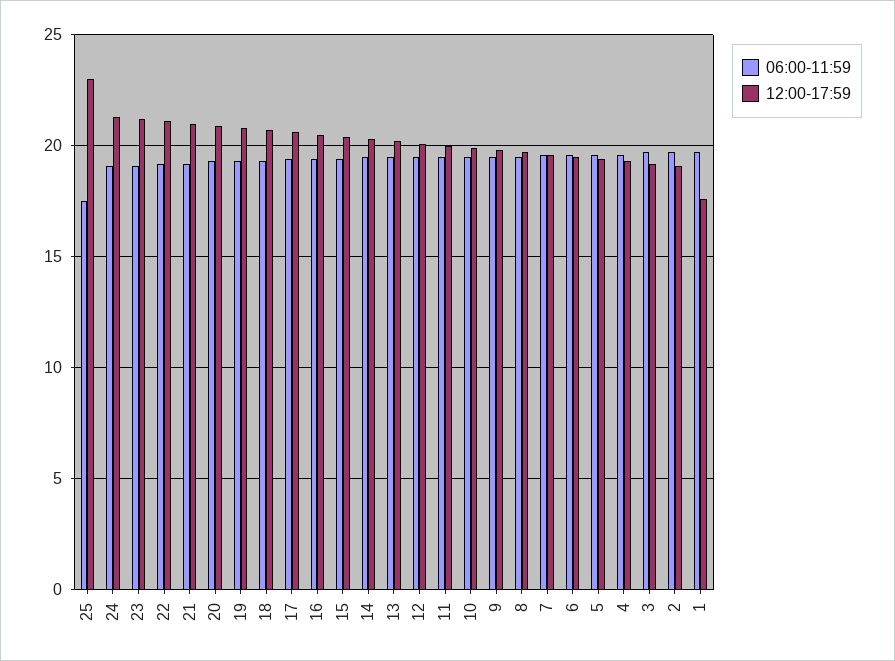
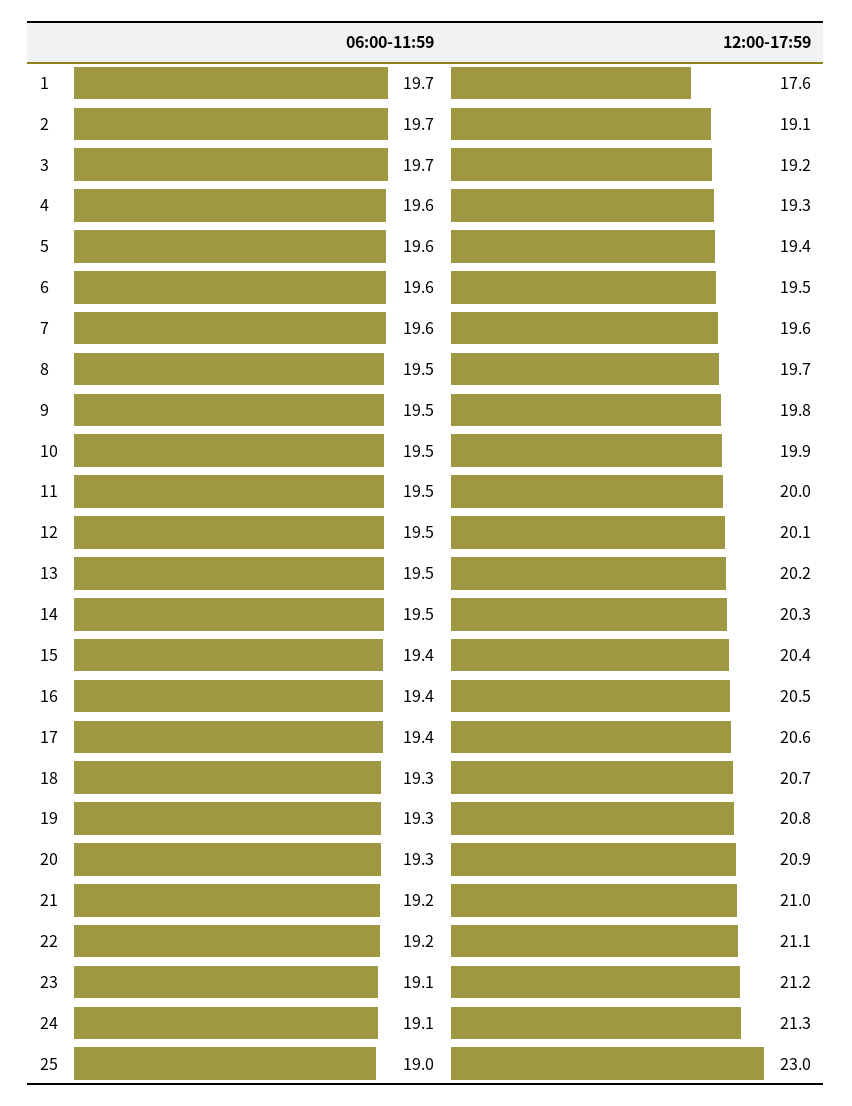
  {
    "06:00-11:59": {
-     "25": 17.5,
+     "25": 19,
      "24": 19.1,
      "23": 19.1,
      "22": 19.2,
      "21": 19.2,
      "20": 19.3,
      "19": 19.3,
      "18": 19.3,
      "17": 19.4,
      "16": 19.4,
      "15": 19.4,
      "14": 19.5,
      "13": 19.5,
      "12": 19.5,
      "11": 19.5,
      "10": 19.5,
      "9": 19.5,
      "8": 19.5,
      "7": 19.6,
      "6": 19.6,
      "5": 19.6,
      "4": 19.6,
      "3": 19.7,
      "2": 19.7,
      "1": 19.7
    },
    "12:00-17:59": {
      "25": 23,
      "24": 21.3,
      "23": 21.2,
      "22": 21.1,
      "21": 21,
      "20": 20.9,
      "19": 20.8,
      "18": 20.7,
      "17": 20.6,
      "16": 20.5,
      "15": 20.4,
      "14": 20.3,
      "13": 20.2,
      "12": 20.1,
      "11": 20,
      "10": 19.9,
      "9": 19.8,
      "8": 19.7,
      "7": 19.6,
      "6": 19.5,
      "5": 19.4,
      "4": 19.3,
      "3": 19.2,
      "2": 19.1,
      "1": 17.6
    }
  }

